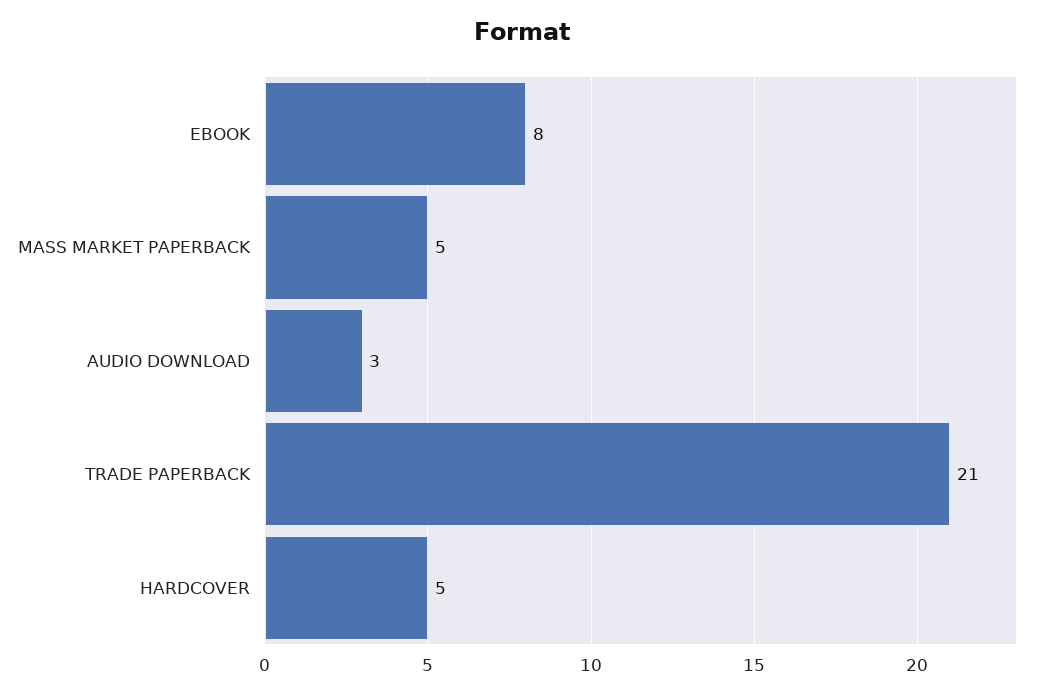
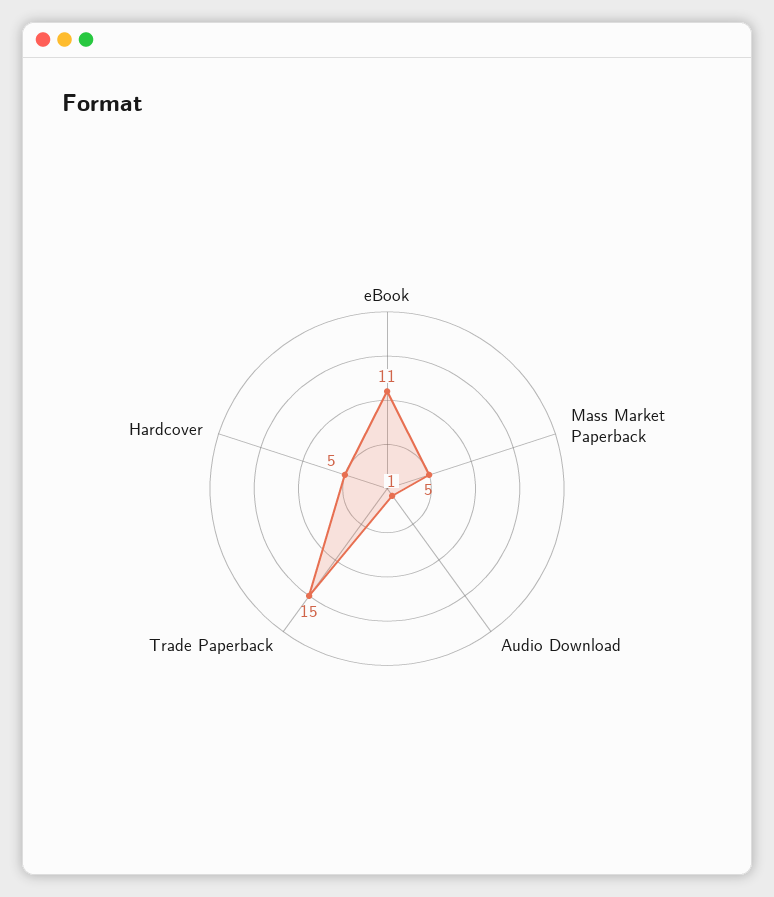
  {
-   "EBOOK": 8,
+   "EBOOK": 11,
    "MASS MARKET PAPERBACK": 5,
-   "AUDIO DOWNLOAD": 3,
+   "AUDIO DOWNLOAD": 1,
-   "TRADE PAPERBACK": 21,
+   "TRADE PAPERBACK": 15,
    "HARDCOVER": 5
  }

